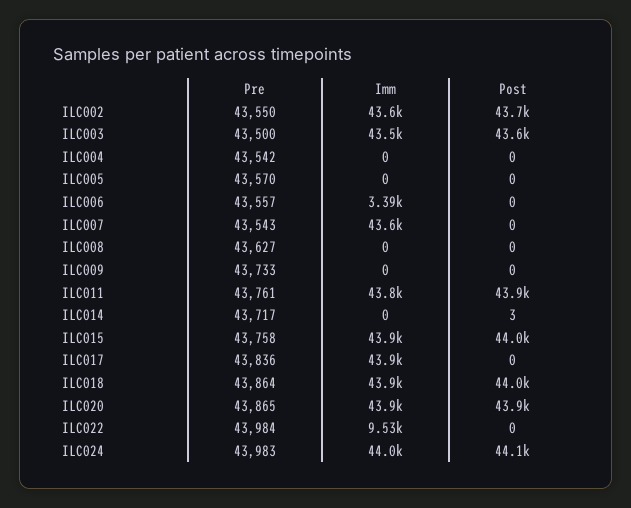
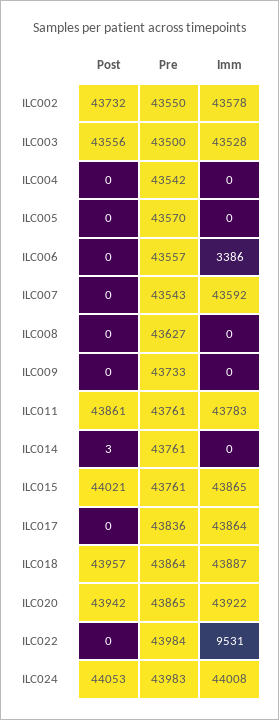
  {
    "Pre": {
      "ILC002": 43550,
      "ILC003": 43500,
      "ILC004": 43542,
      "ILC005": 43570,
      "ILC006": 43557,
      "ILC007": 43543,
      "ILC008": 43627,
      "ILC009": 43733,
      "ILC011": 43761,
-     "ILC014": 43717,
+     "ILC014": 43761,
-     "ILC015": 43758,
+     "ILC015": 43761,
      "ILC017": 43836,
      "ILC018": 43864,
      "ILC020": 43865,
      "ILC022": 43984,
      "ILC024": 43983
    },
    "Imm": {
      "ILC002": 43578,
      "ILC003": 43528,
      "ILC004": 0,
      "ILC005": 0,
      "ILC006": 3386,
      "ILC007": 43592,
      "ILC008": 0,
      "ILC009": 0,
      "ILC011": 43783,
      "ILC014": 0,
      "ILC015": 43865,
      "ILC017": 43864,
      "ILC018": 43887,
      "ILC020": 43922,
      "ILC022": 9531,
      "ILC024": 44008
    },
    "Post": {
      "ILC002": 43732,
      "ILC003": 43556,
      "ILC004": 0,
      "ILC005": 0,
      "ILC006": 0,
      "ILC007": 0,
      "ILC008": 0,
      "ILC009": 0,
      "ILC011": 43861,
      "ILC014": 3,
      "ILC015": 44021,
      "ILC017": 0,
      "ILC018": 43957,
      "ILC020": 43942,
      "ILC022": 0,
      "ILC024": 44053
    }
  }

